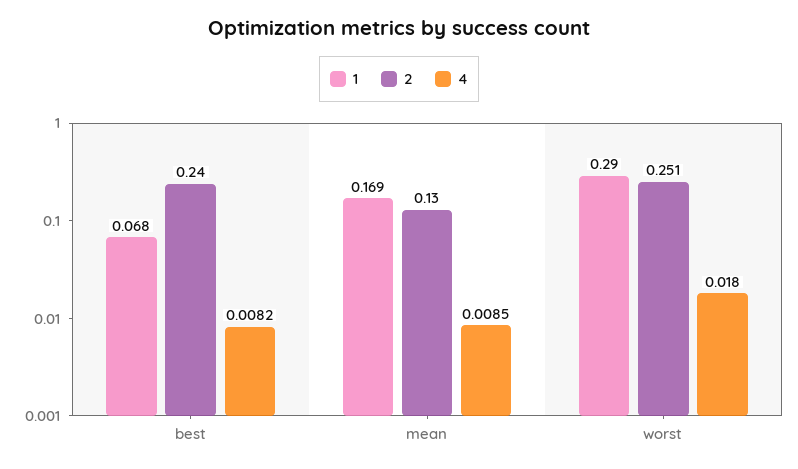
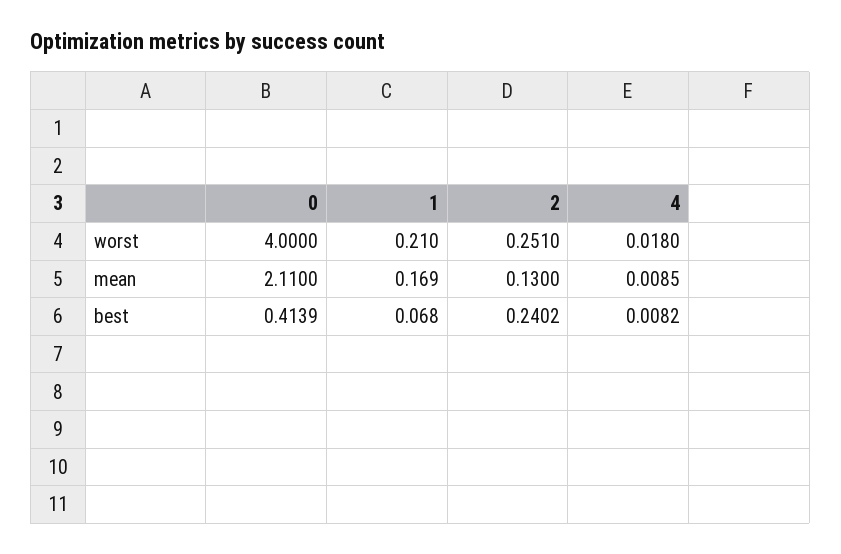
  {
    "1": {
      "best": 0.068,
      "mean": 0.169,
-     "worst": 0.29
+     "worst": 0.21
    },
    "2": {
      "best": 0.2402,
      "mean": 0.13,
      "worst": 0.251
    },
    "4": {
      "best": 0.0082,
      "mean": 0.0085,
      "worst": 0.018
-   }
+   },
+   "0": {
+     "worst": 4,
+     "mean": 2.11,
+     "best": 0.4139
+   }
  }

